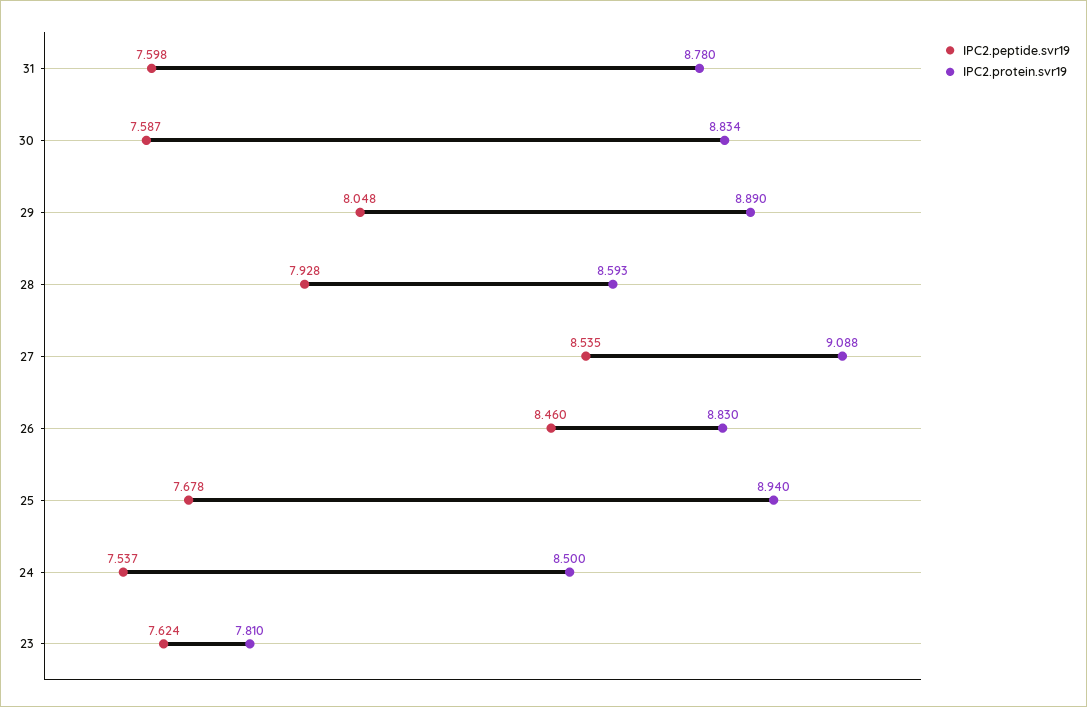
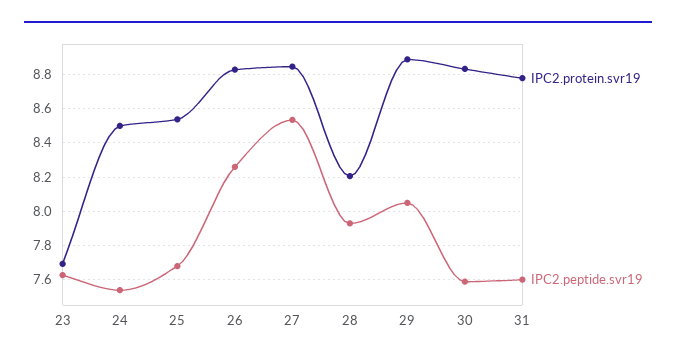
  {
    "IPC2.peptide.svr19": {
      "31": 7.598,
      "30": 7.587,
      "29": 8.048,
      "28": 7.928,
      "27": 8.535,
-     "26": 8.46,
+     "26": 8.25,
      "25": 7.678,
      "24": 7.537,
      "23": 7.624
    },
    "IPC2.protein.svr19": {
      "31": 8.78,
      "30": 8.834,
      "29": 8.89,
-     "28": 8.593,
+     "28": 8.2,
-     "27": 9.088,
+     "27": 8.85,
      "26": 8.83,
-     "25": 8.94,
+     "25": 8.55,
      "24": 8.5,
-     "23": 7.81
+     "23": 7.7
    }
  }

